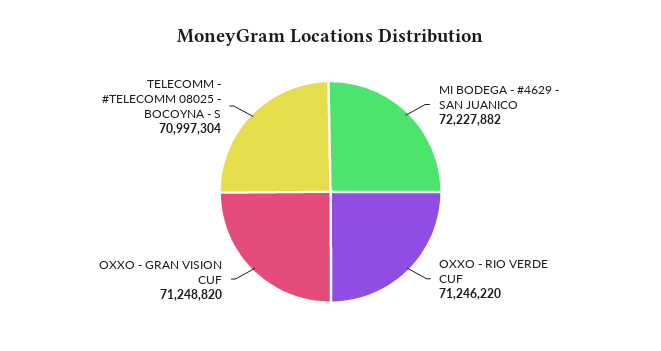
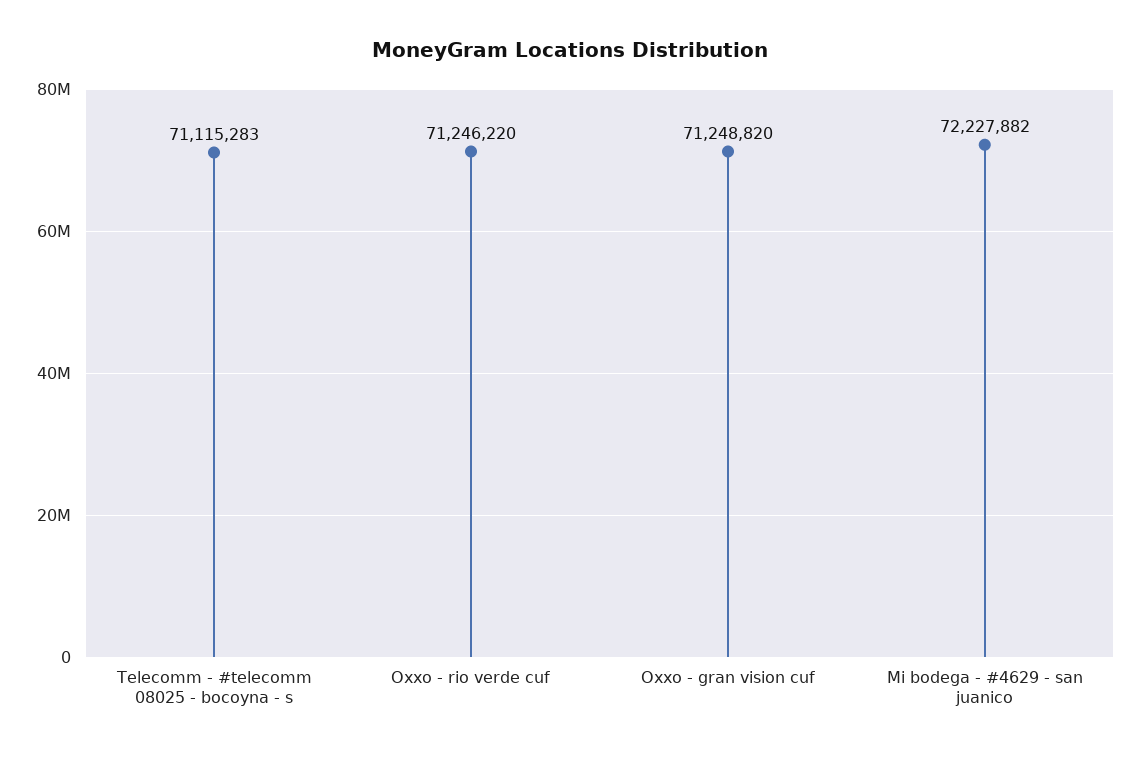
  {
    "MI BODEGA - #4629 - SAN JUANICO": 72227882,
    "OXXO - RIO VERDE CUF": 71246220,
    "OXXO - GRAN VISION CUF": 71248820,
-   "TELECOMM - #TELECOMM 08025 - BOCOYNA - S": 70997304
+   "TELECOMM - #TELECOMM 08025 - BOCOYNA - S": 71115283
  }

